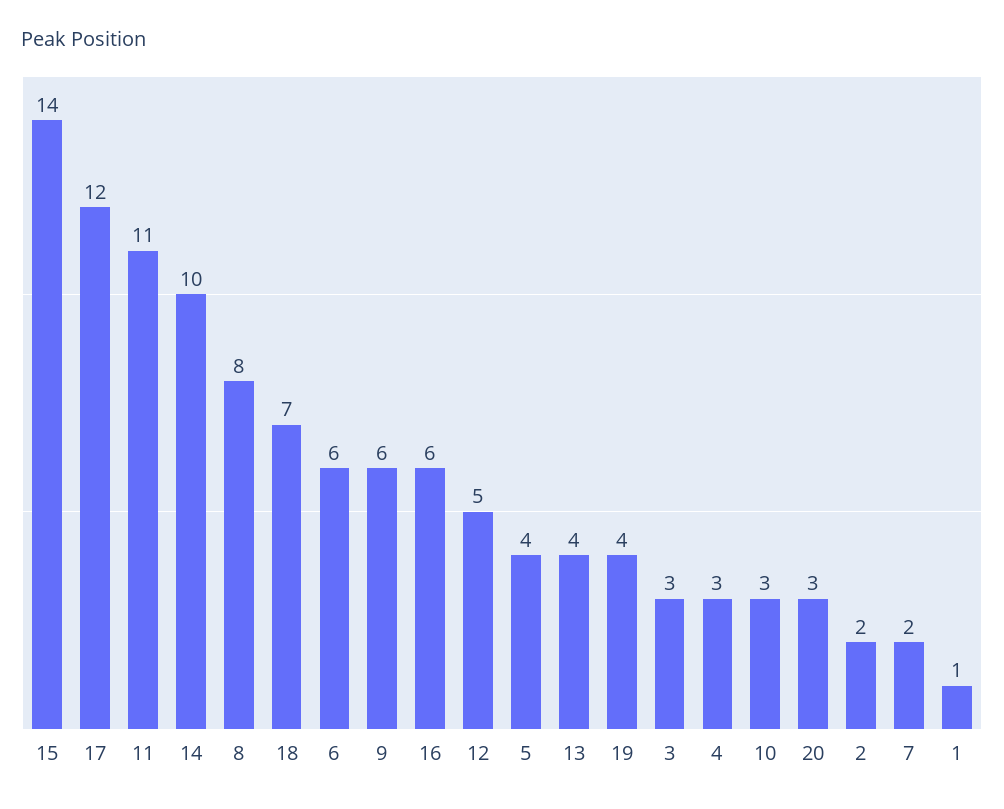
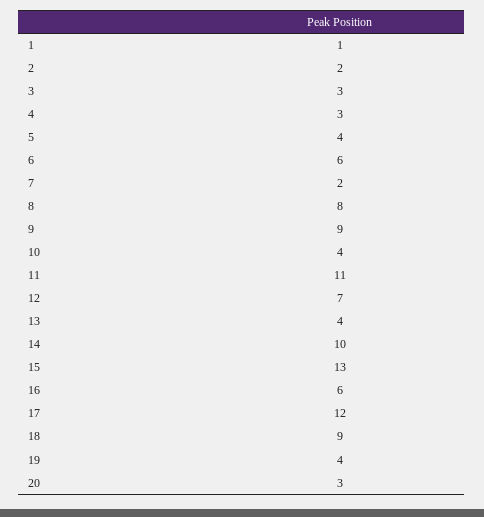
  {
-   "15": 14,
+   "15": 13,
    "17": 12,
    "11": 11,
    "14": 10,
    "8": 8,
-   "18": 7,
+   "18": 9,
    "6": 6,
-   "9": 6,
+   "9": 9,
    "16": 6,
-   "12": 5,
+   "12": 7,
    "5": 4,
    "13": 4,
    "19": 4,
    "3": 3,
    "4": 3,
-   "10": 3,
+   "10": 4,
    "20": 3,
    "2": 2,
    "7": 2,
    "1": 1
  }

